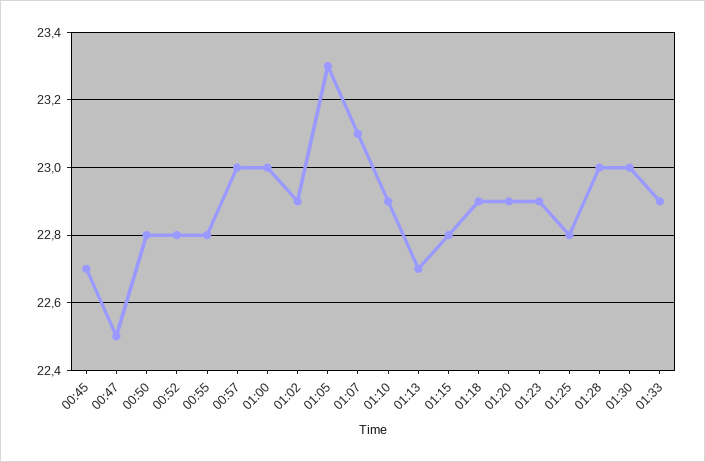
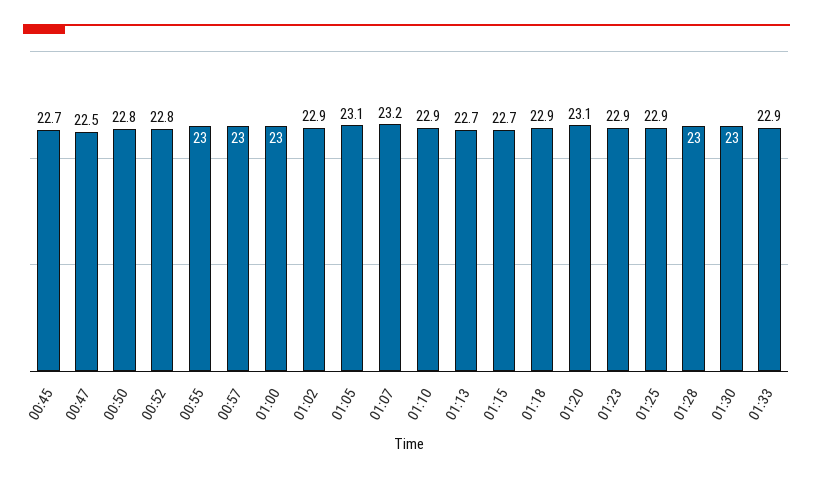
  {
    "00:45": 22.7,
    "00:47": 22.5,
    "00:50": 22.8,
    "00:52": 22.8,
-   "00:55": 22.8,
+   "00:55": 23,
    "00:57": 23,
    "01:00": 23,
    "01:02": 22.9,
-   "01:05": 23.3,
+   "01:05": 23.1,
-   "01:07": 23.1,
+   "01:07": 23.2,
    "01:10": 22.9,
    "01:13": 22.7,
-   "01:15": 22.8,
+   "01:15": 22.7,
    "01:18": 22.9,
-   "01:20": 22.9,
+   "01:20": 23.1,
    "01:23": 22.9,
-   "01:25": 22.8,
+   "01:25": 22.9,
    "01:28": 23,
    "01:30": 23,
    "01:33": 22.9
  }

